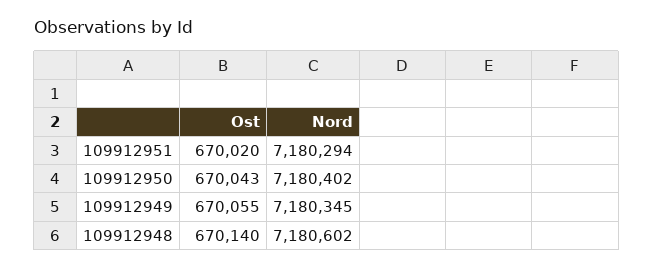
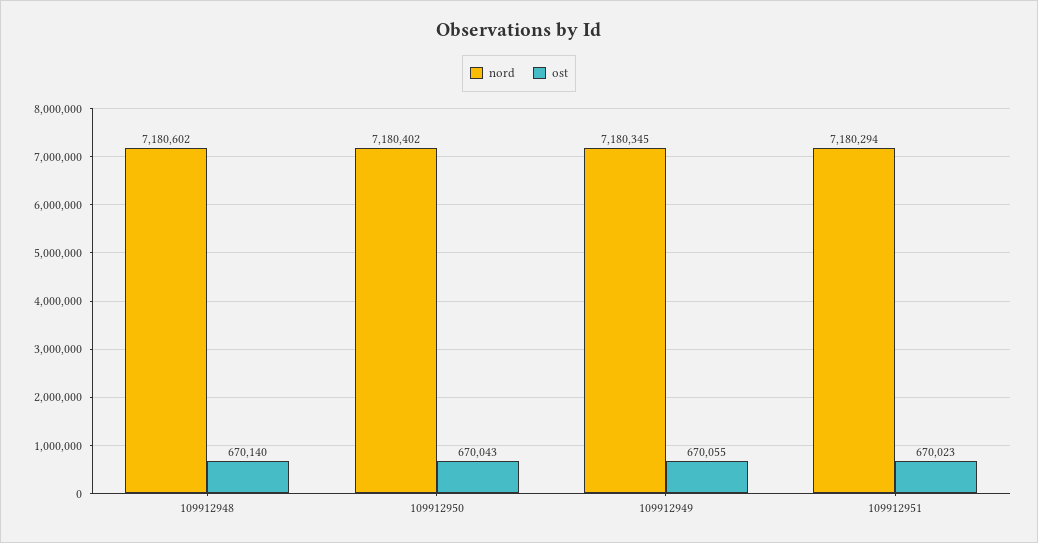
  {
    "Ost": {
-     "109912951": 670020,
+     "109912951": 670023,
      "109912950": 670043,
      "109912949": 670055,
      "109912948": 670140
    },
    "Nord": {
      "109912951": 7180294,
      "109912950": 7180402,
      "109912949": 7180345,
      "109912948": 7180602
    }
  }

